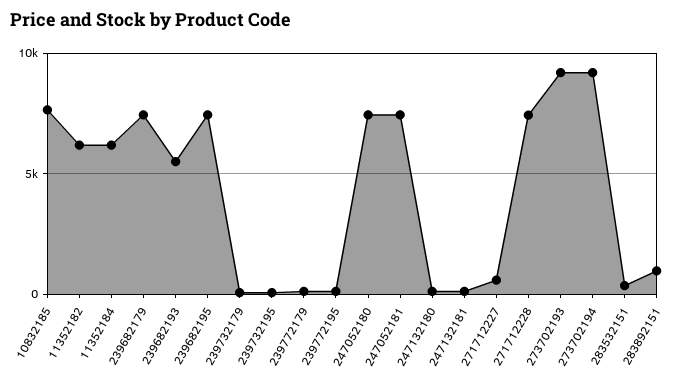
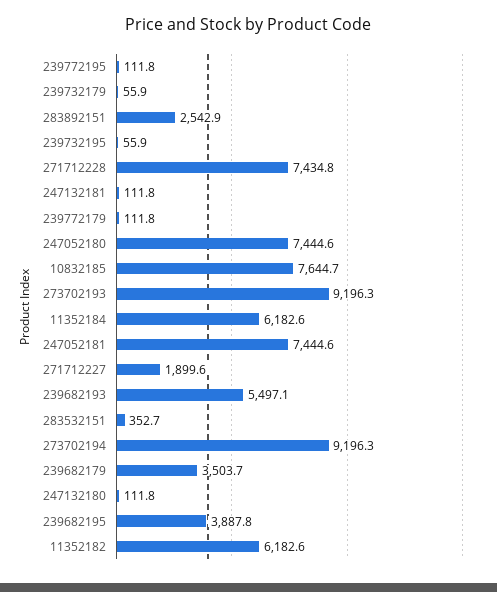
  {
    "10832185": 7644.7,
    "11352182": 6182.6,
    "11352184": 6182.6,
-   "239682179": 7500,
+   "239682179": 3503.7,
    "239682193": 5497.1,
-   "239682195": 7500,
+   "239682195": 3887.8,
    "239732179": 55.9,
    "239732195": 55.9,
    "239772179": 111.8,
    "239772195": 111.8,
    "247052180": 7444.6,
    "247052181": 7444.6,
    "247132180": 111.8,
    "247132181": 111.8,
-   "271712227": 500,
+   "271712227": 1899.6,
    "271712228": 7434.8,
    "273702193": 9196.3,
    "273702194": 9196.3,
    "283532151": 352.7,
-   "283892151": 1000
+   "283892151": 2542.9
  }

